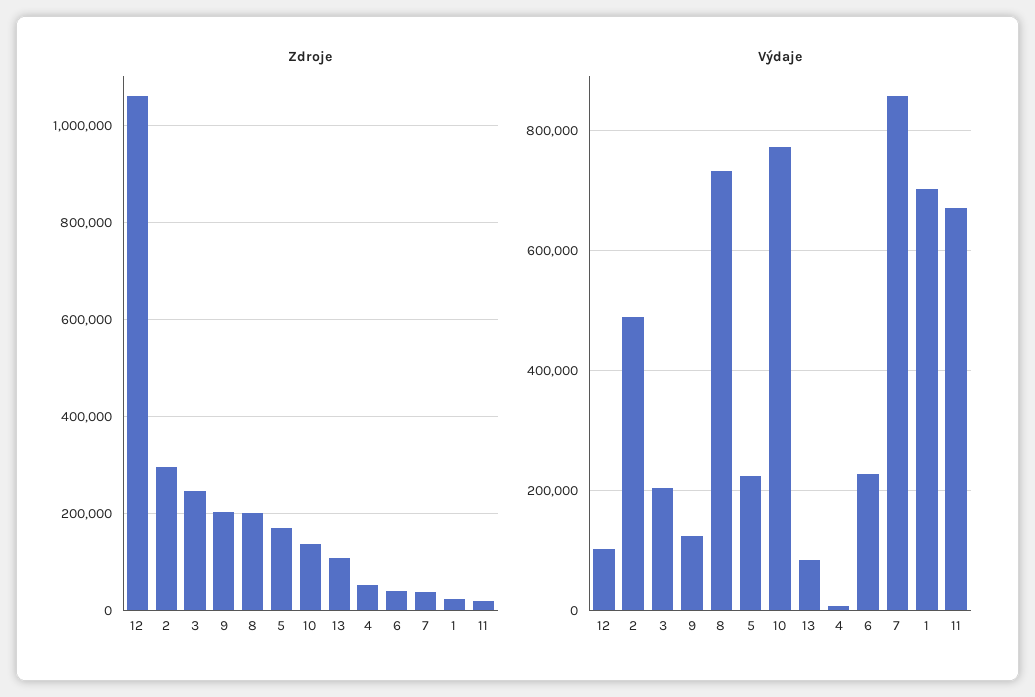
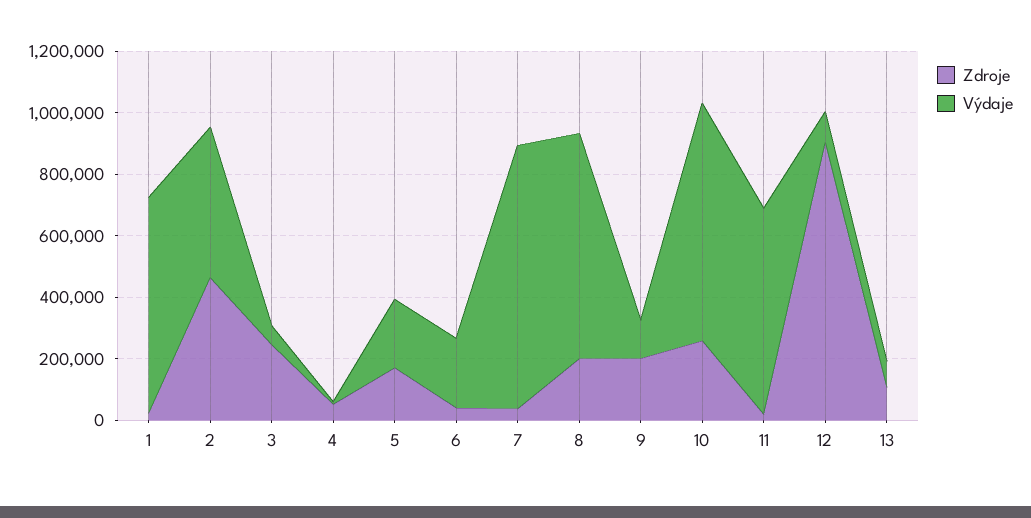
  {
    "Zdroje": {
-     "12": 1060000,
+     "12": 900000,
-     "2": 300000,
+     "2": 450000,
      "3": 240000,
      "9": 200000,
      "8": 200000,
      "5": 180000,
-     "10": 140000,
+     "10": 250000,
      "13": 100000,
      "4": 60000,
      "6": 40000,
      "7": 40000,
      "1": 20000,
      "11": 20000
    },
    "Výdaje": {
      "12": 100000,
      "2": 480000,
-     "3": 200000,
+     "3": 50000,
      "9": 120000,
      "8": 740000,
      "5": 220000,
      "10": 780000,
      "13": 80000,
      "4": 0,
      "6": 220000,
      "7": 860000,
      "1": 700000,
      "11": 680000
    }
  }

